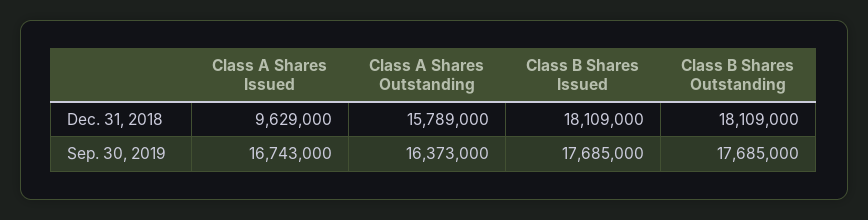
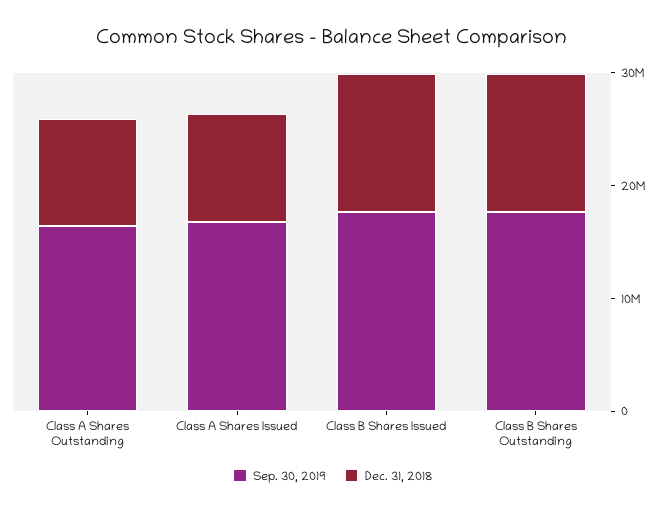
  {
    "Dec. 31, 2018": {
      "Class A Shares Issued": 9629000,
-     "Class A Shares Outstanding": 15789000,
+     "Class A Shares Outstanding": 10000000,
-     "Class B Shares Issued": 18109000,
+     "Class B Shares Issued": 12000000,
-     "Class B Shares Outstanding": 18109000
+     "Class B Shares Outstanding": 12000000
    },
    "Sep. 30, 2019": {
      "Class A Shares Issued": 16743000,
      "Class A Shares Outstanding": 16373000,
      "Class B Shares Issued": 17685000,
      "Class B Shares Outstanding": 17685000
    }
  }

